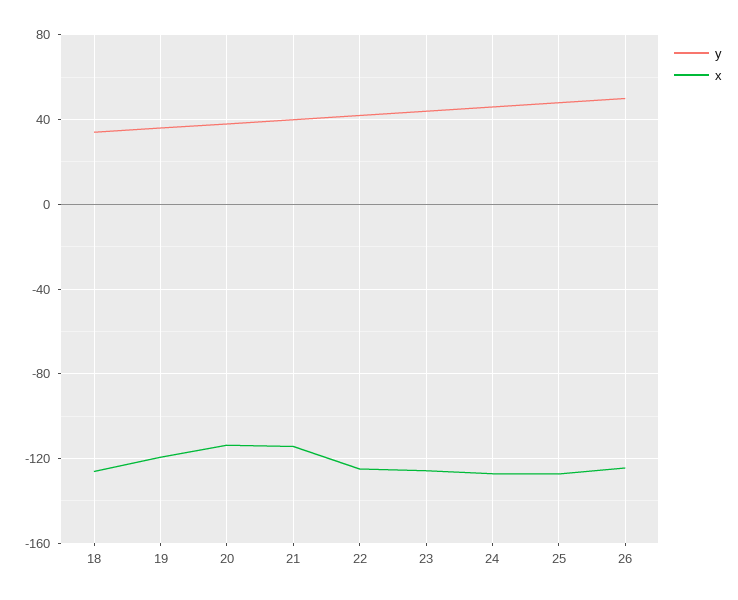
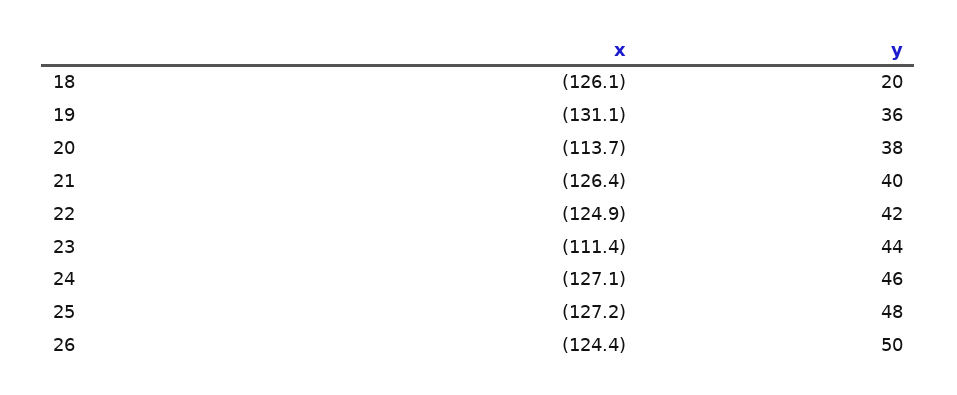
  {
    "y": {
-     "18": 35,
+     "18": 20,
      "19": 36,
      "20": 38,
      "21": 40,
      "22": 42,
      "23": 44,
      "24": 46,
      "25": 48,
      "26": 50
    },
    "x": {
      "18": -126.1,
-     "19": -120,
+     "19": -131.1,
      "20": -113.7,
-     "21": -115,
+     "21": -126.4,
      "22": -124.9,
-     "23": -125,
+     "23": -111.4,
      "24": -127.1,
      "25": -127.2,
      "26": -124.4
    }
  }

